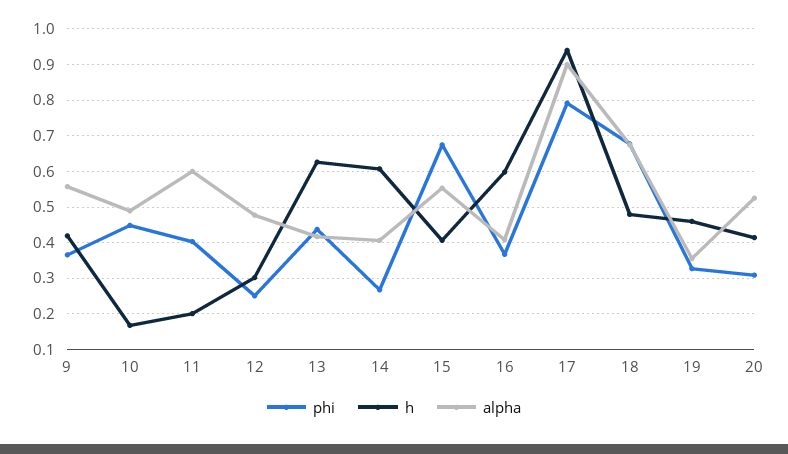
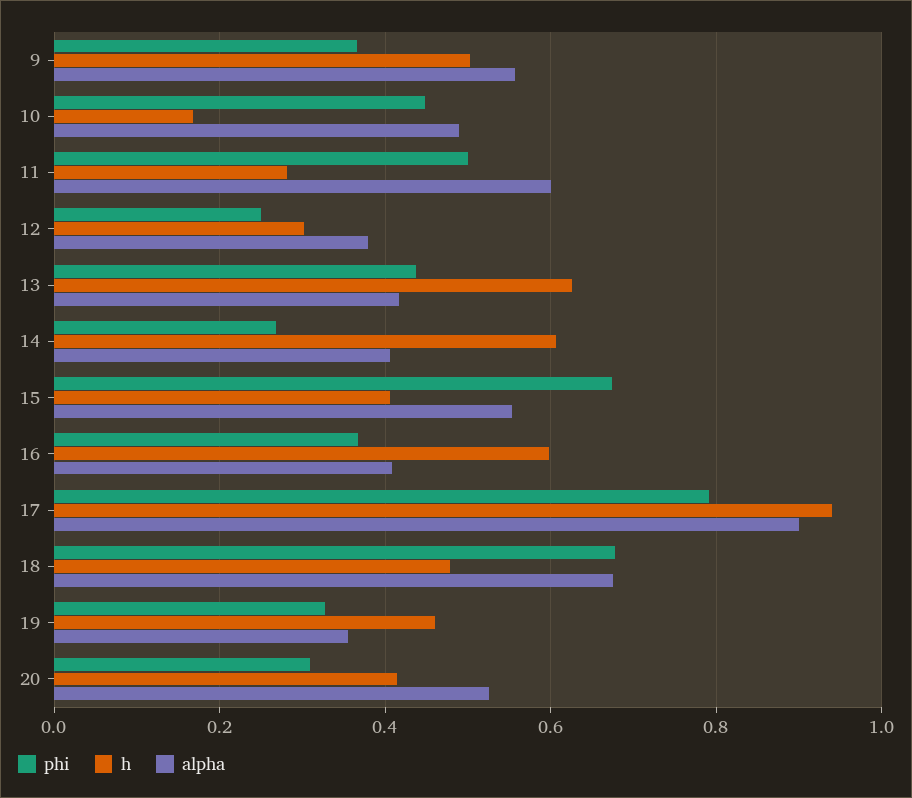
  {
    "phi": {
      "9": 0.36,
      "10": 0.44,
-     "11": 0.4,
+     "11": 0.5,
      "12": 0.26,
      "13": 0.44,
      "14": 0.26,
      "15": 0.68,
      "16": 0.36,
      "17": 0.8,
      "18": 0.68,
      "19": 0.32,
      "20": 0.3
    },
    "h": {
-     "9": 0.42,
+     "9": 0.5,
      "10": 0.16,
-     "11": 0.2,
+     "11": 0.28,
      "12": 0.3,
      "13": 0.62,
      "14": 0.6,
      "15": 0.4,
      "16": 0.6,
      "17": 0.94,
      "18": 0.48,
      "19": 0.46,
      "20": 0.42
    },
    "alpha": {
      "9": 0.56,
      "10": 0.48,
      "11": 0.6,
-     "12": 0.48,
+     "12": 0.38,
      "13": 0.42,
      "14": 0.4,
      "15": 0.56,
      "16": 0.4,
      "17": 0.9,
      "18": 0.68,
      "19": 0.36,
      "20": 0.52
    }
  }

